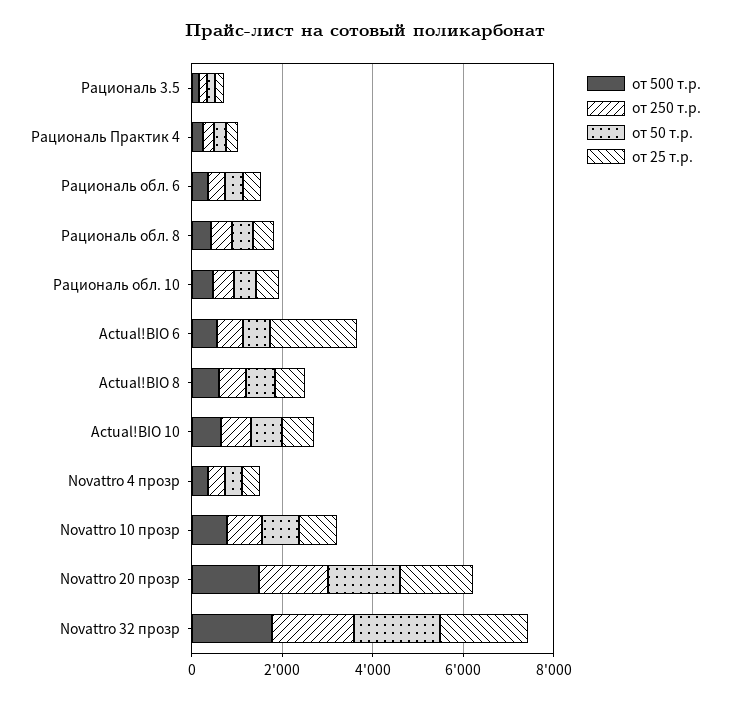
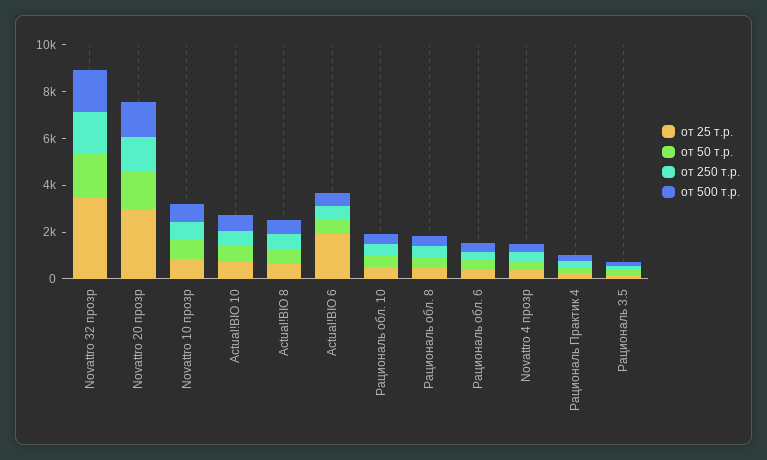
  {
    "от 500 т.р.": {
      "Рациональ 3.5": 0,
      "Рациональ Практик 4": 0,
      "Рациональ обл. 6": 500,
      "Рациональ обл. 8": 500,
      "Рациональ обл. 10": 500,
      "Actual!BIO 6": 500,
      "Actual!BIO 8": 500,
      "Actual!BIO 10": 500,
      "Novattro 4 прозр": 500,
      "Novattro 10 прозр": 1000,
      "Novattro 20 прозр": 1500,
      "Novattro 32 прозр": 2000
    },
    "от 250 т.р.": {
      "Рациональ 3.5": 0,
      "Рациональ Практик 4": 0,
      "Рациональ обл. 6": 500,
      "Рациональ обл. 8": 500,
      "Рациональ обл. 10": 500,
      "Actual!BIO 6": 500,
      "Actual!BIO 8": 500,
      "Actual!BIO 10": 500,
      "Novattro 4 прозр": 500,
      "Novattro 10 прозр": 1000,
      "Novattro 20 прозр": 1500,
      "Novattro 32 прозр": 2000
    },
    "от 50 т.р.": {
      "Рациональ 3.5": 0,
      "Рациональ Практик 4": 500,
      "Рациональ обл. 6": 500,
      "Рациональ обл. 8": 500,
      "Рациональ обл. 10": 500,
      "Actual!BIO 6": 500,
      "Actual!BIO 8": 500,
      "Actual!BIO 10": 500,
      "Novattro 4 прозр": 500,
      "Novattro 10 прозр": 1000,
      "Novattro 20 прозр": 1500,
      "Novattro 32 прозр": 2000
    },
    "от 25 т.р.": {
      "Рациональ 3.5": 0,
      "Рациональ Практик 4": 500,
      "Рациональ обл. 6": 500,
      "Рациональ обл. 8": 500,
      "Рациональ обл. 10": 500,
      "Actual!BIO 6": 2000,
      "Actual!BIO 8": 500,
      "Actual!BIO 10": 500,
      "Novattro 4 прозр": 500,
      "Novattro 10 прозр": 1000,
-     "Novattro 20 прозр": 1500,
+     "Novattro 20 прозр": 3000,
-     "Novattro 32 прозр": 2000
+     "Novattro 32 прозр": 3500
    }
  }

